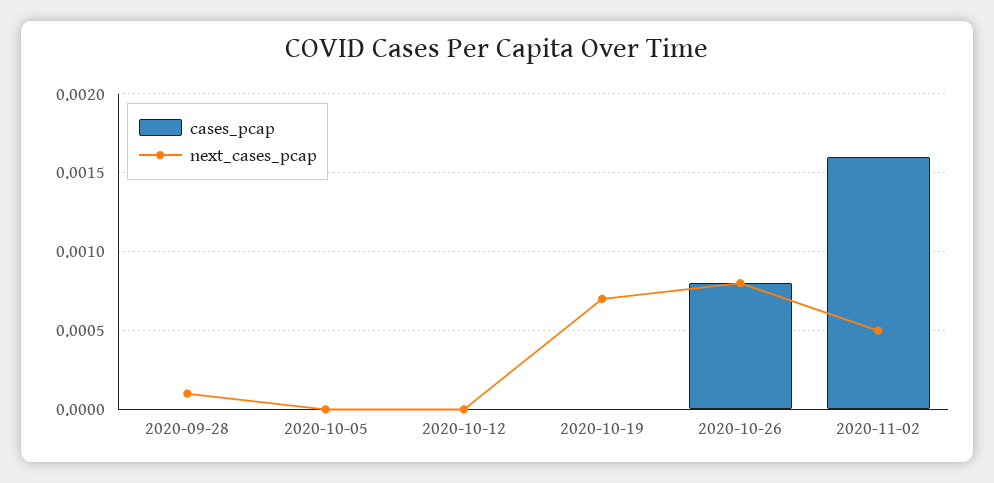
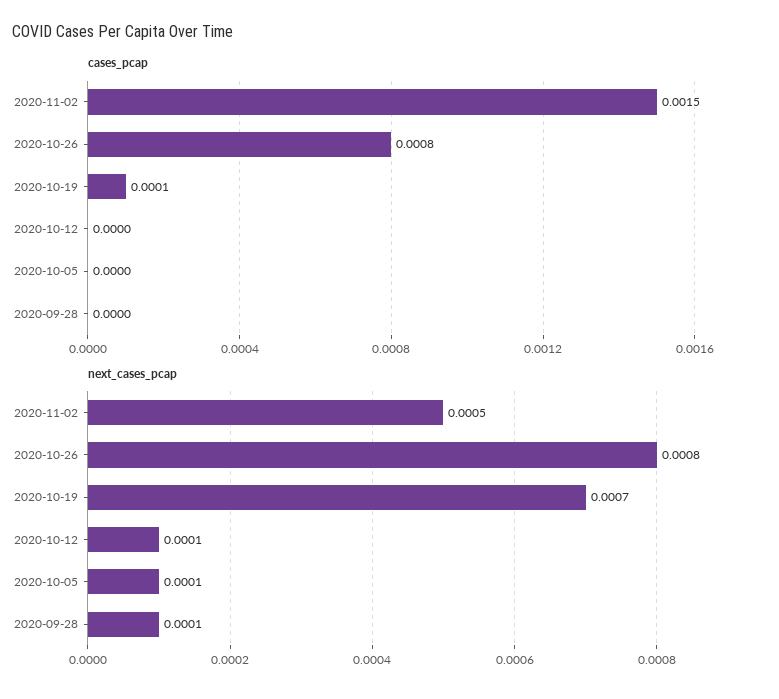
  {
    "cases_pcap": {
      "2020-09-28": 0,
      "2020-10-05": 0,
      "2020-10-12": 0,
-     "2020-10-19": 0,
+     "2020-10-19": 0.0001,
      "2020-10-26": 0.0008,
-     "2020-11-02": 0.0016
+     "2020-11-02": 0.0015
    },
    "next_cases_pcap": {
      "2020-09-28": 0.0001,
-     "2020-10-05": 0,
+     "2020-10-05": 0.0001,
-     "2020-10-12": 0,
+     "2020-10-12": 0.0001,
      "2020-10-19": 0.0007,
      "2020-10-26": 0.0008,
      "2020-11-02": 0.0005
    }
  }

